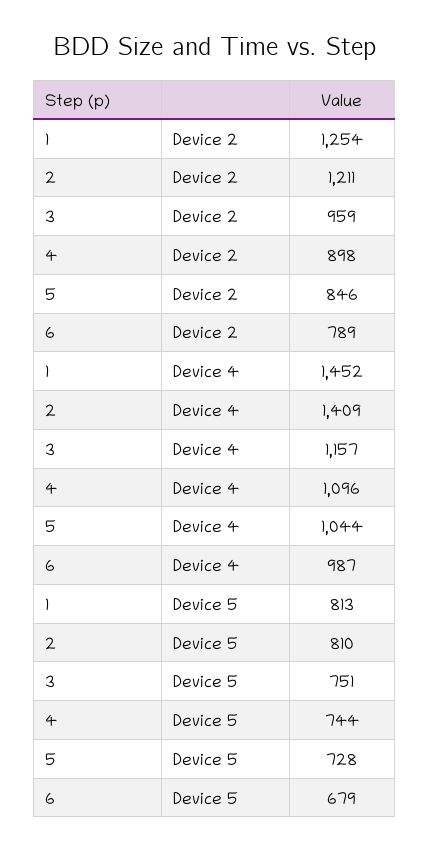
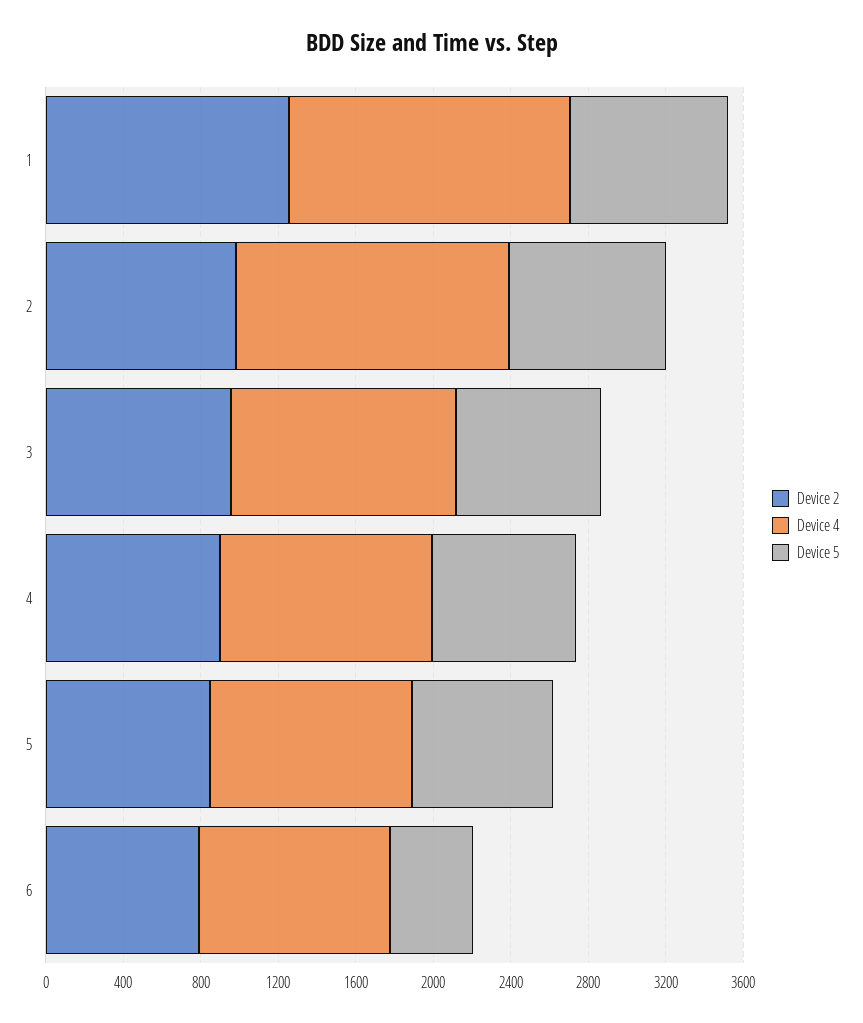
  {
    "Device 2": {
      "1": 1254,
-     "2": 1211,
+     "2": 1000,
      "3": 959,
      "4": 898,
      "5": 846,
      "6": 789
    },
    "Device 4": {
      "1": 1452,
      "2": 1409,
      "3": 1157,
      "4": 1096,
      "5": 1044,
      "6": 987
    },
    "Device 5": {
      "1": 813,
      "2": 810,
      "3": 751,
      "4": 744,
      "5": 728,
-     "6": 679
+     "6": 400
    }
  }

